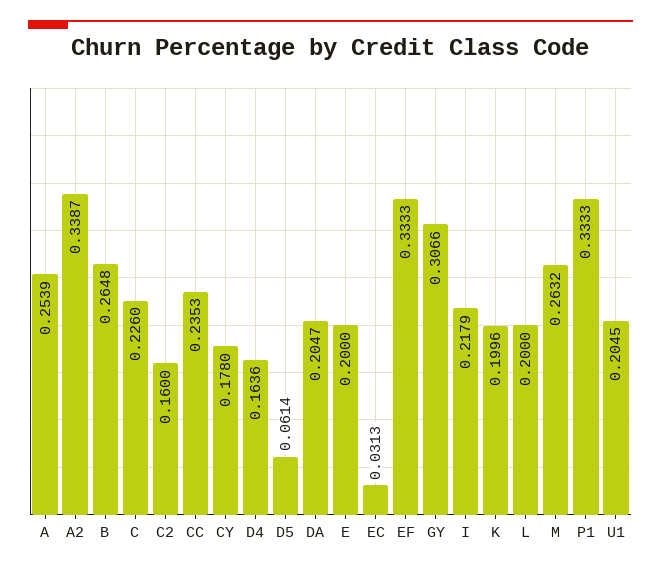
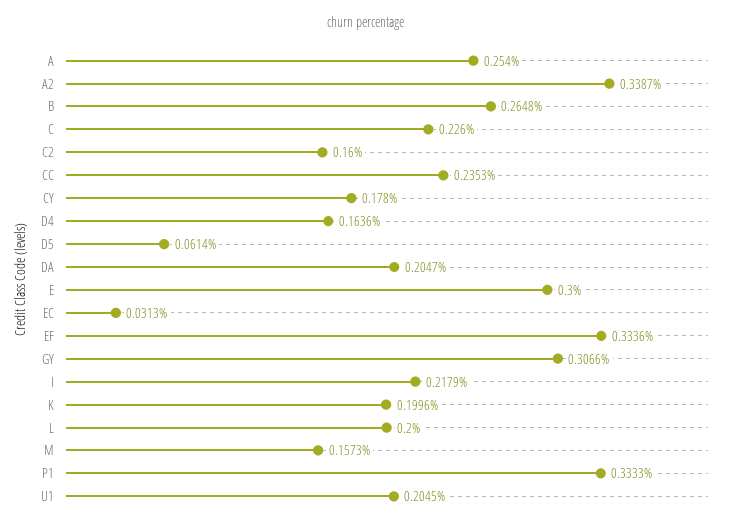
  {
-   "A": 0.2539,
+   "A": 0.254,
    "A2": 0.3387,
    "B": 0.2648,
    "C": 0.226,
    "C2": 0.16,
    "CC": 0.2353,
    "CY": 0.178,
    "D4": 0.1636,
    "D5": 0.0614,
    "DA": 0.2047,
-   "E": 0.2,
+   "E": 0.3,
    "EC": 0.0313,
-   "EF": 0.3333,
+   "EF": 0.3336,
    "GY": 0.3066,
    "I": 0.2179,
    "K": 0.1996,
    "L": 0.2,
-   "M": 0.2632,
+   "M": 0.1573,
    "P1": 0.3333,
    "U1": 0.2045
  }

